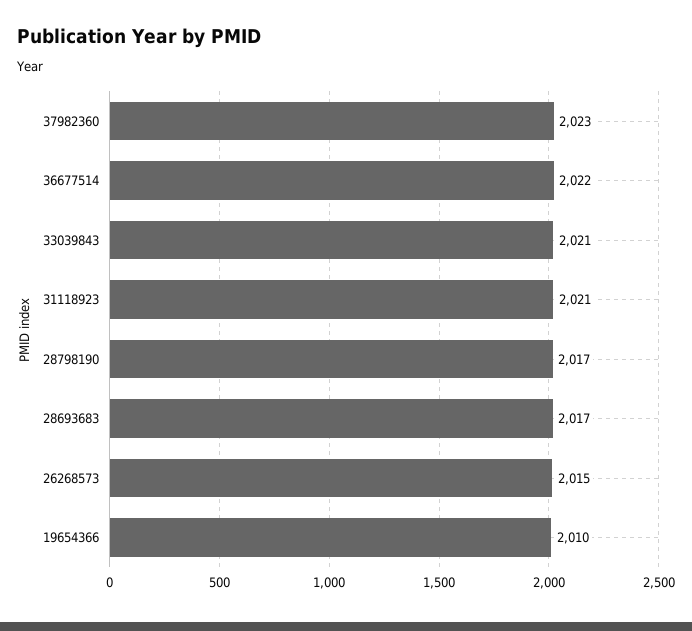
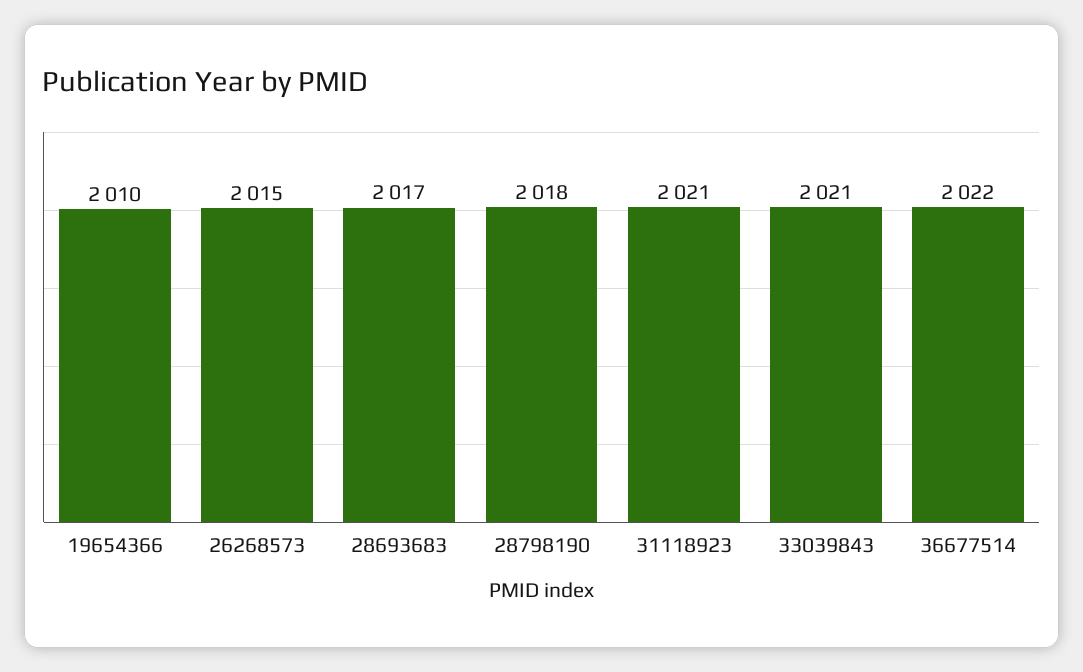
  {
-   "37982360": 2023,
    "36677514": 2022,
    "33039843": 2021,
    "31118923": 2021,
-   "28798190": 2017,
+   "28798190": 2018,
    "28693683": 2017,
    "26268573": 2015,
    "19654366": 2010
  }

